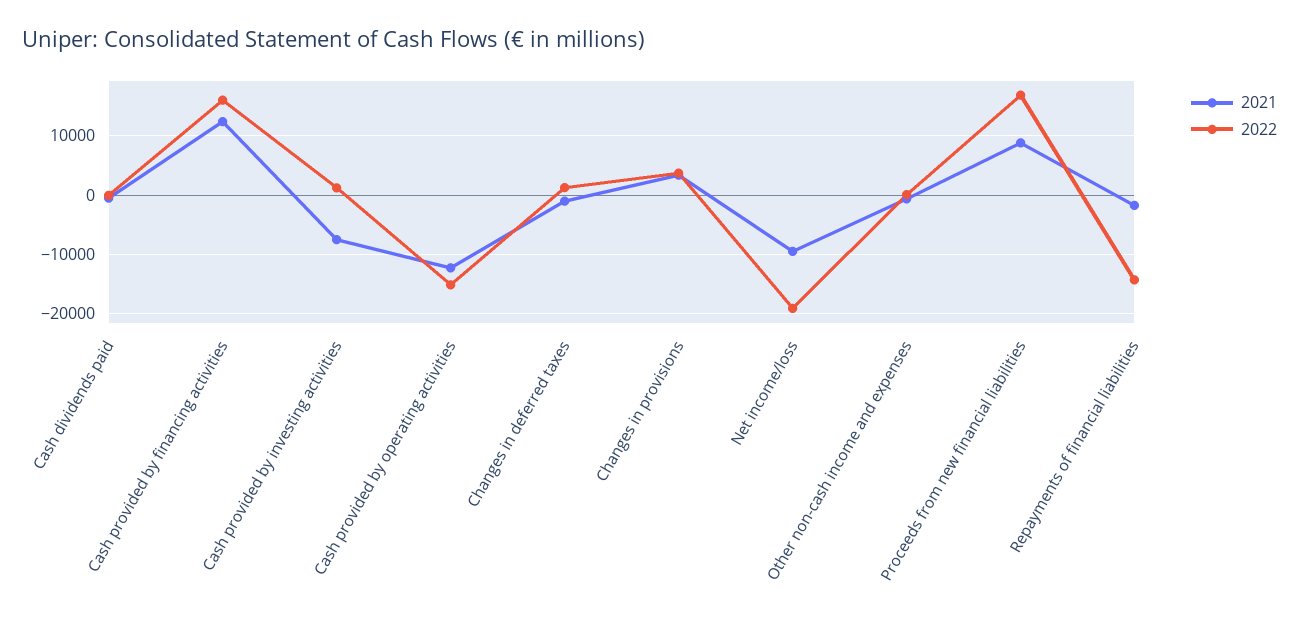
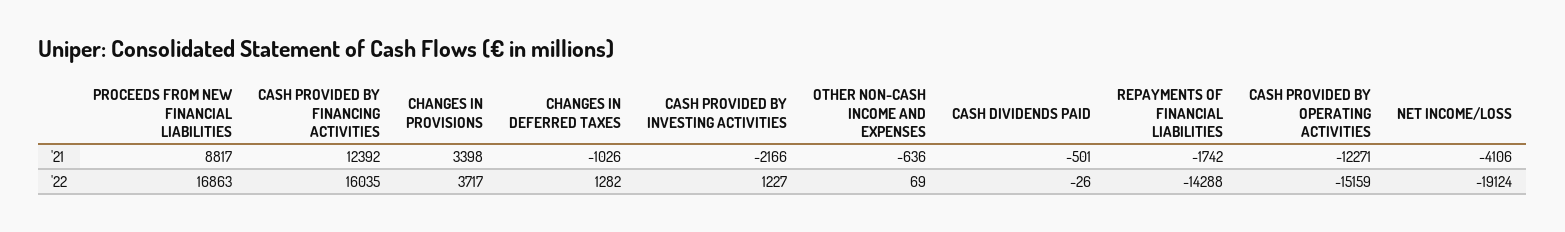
  {
    "2021": {
      "Cash dividends paid": -501,
      "Cash provided by financing activities": 12392,
-     "Cash provided by investing activities": -8000,
+     "Cash provided by investing activities": -2166,
      "Cash provided by operating activities": -12271,
      "Changes in deferred taxes": -1026,
      "Changes in provisions": 3398,
-     "Net income/loss": -10000,
+     "Net income/loss": -4106,
      "Other non-cash income and expenses": -636,
      "Proceeds from new financial liabilities": 8817,
      "Repayments of financial liabilities": -1742
    },
    "2022": {
      "Cash dividends paid": -26,
      "Cash provided by financing activities": 16035,
      "Cash provided by investing activities": 1227,
      "Cash provided by operating activities": -15159,
      "Changes in deferred taxes": 1282,
      "Changes in provisions": 3717,
      "Net income/loss": -19124,
      "Other non-cash income and expenses": 69,
      "Proceeds from new financial liabilities": 16863,
      "Repayments of financial liabilities": -14288
    }
  }

